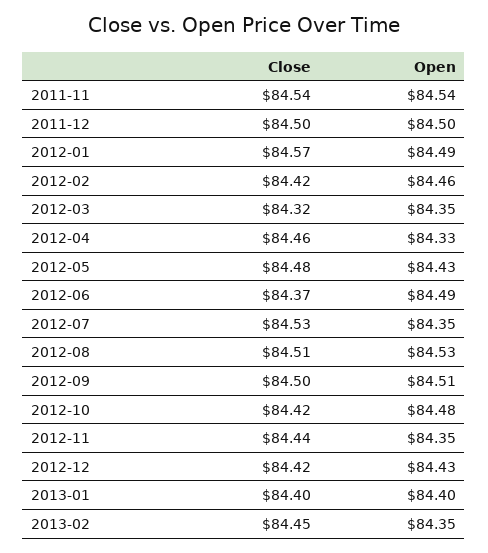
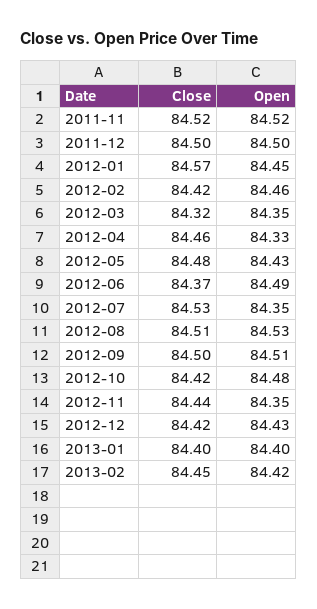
  {
    "Close": {
-     "2011-11": 84.54,
+     "2011-11": 84.52,
      "2011-12": 84.5,
      "2012-01": 84.57,
      "2012-02": 84.42,
      "2012-03": 84.32,
      "2012-04": 84.46,
      "2012-05": 84.48,
      "2012-06": 84.37,
      "2012-07": 84.53,
      "2012-08": 84.51,
      "2012-09": 84.5,
      "2012-10": 84.42,
      "2012-11": 84.44,
      "2012-12": 84.42,
      "2013-01": 84.4,
      "2013-02": 84.45
    },
    "Open": {
-     "2011-11": 84.54,
+     "2011-11": 84.52,
      "2011-12": 84.5,
-     "2012-01": 84.49,
+     "2012-01": 84.45,
      "2012-02": 84.46,
      "2012-03": 84.35,
      "2012-04": 84.33,
      "2012-05": 84.43,
      "2012-06": 84.49,
      "2012-07": 84.35,
      "2012-08": 84.53,
      "2012-09": 84.51,
      "2012-10": 84.48,
      "2012-11": 84.35,
      "2012-12": 84.43,
      "2013-01": 84.4,
-     "2013-02": 84.35
+     "2013-02": 84.42
    }
  }

